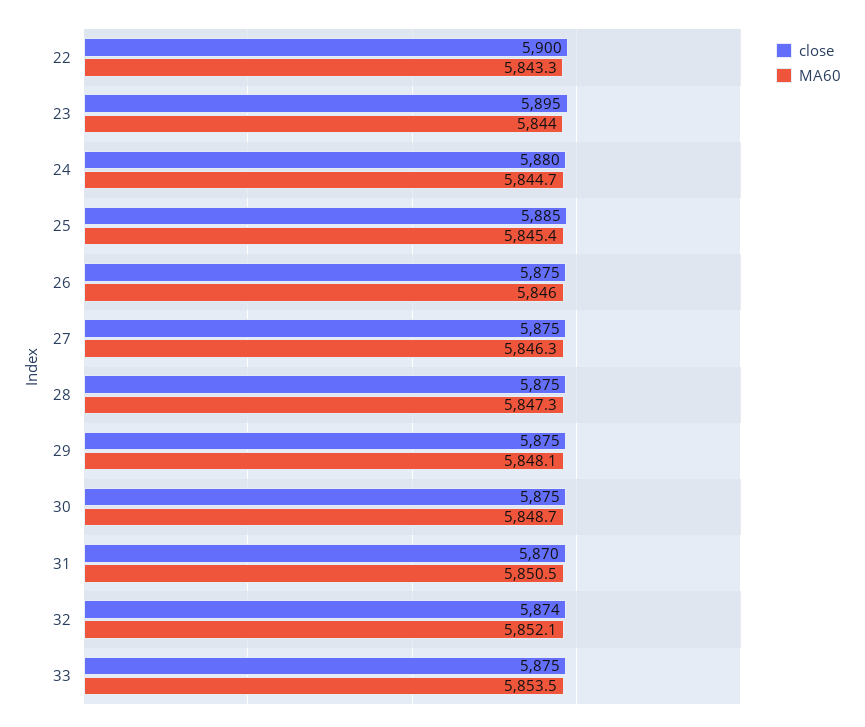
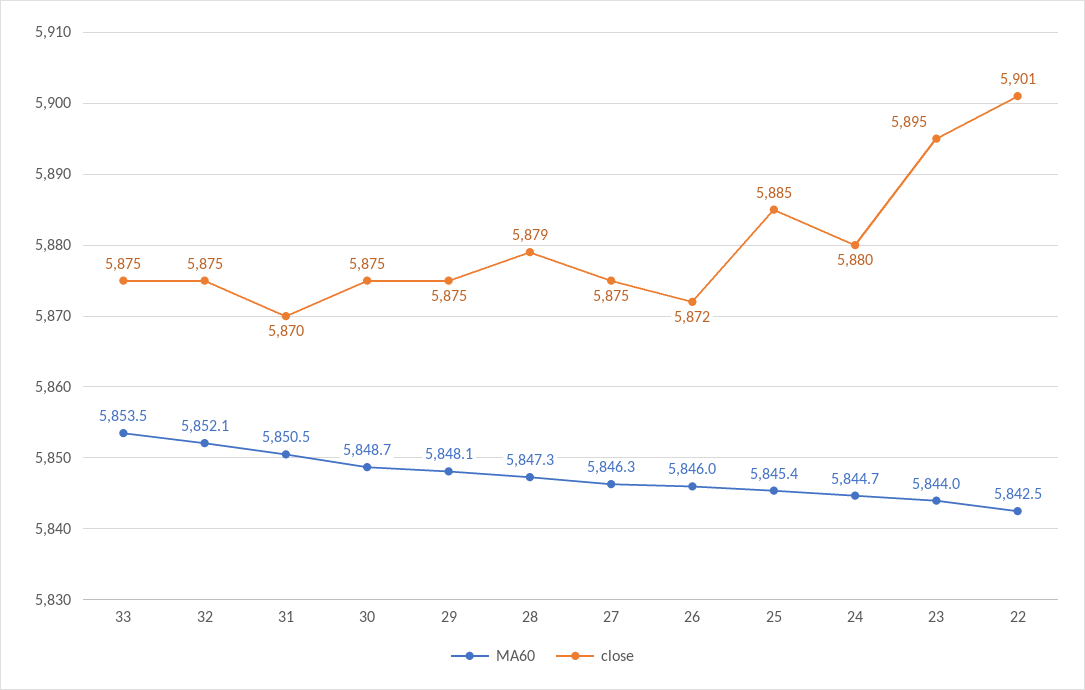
  {
    "close": {
-     "22": 5900,
+     "22": 5901,
      "23": 5895,
      "24": 5880,
      "25": 5885,
-     "26": 5875,
+     "26": 5872,
      "27": 5875,
-     "28": 5875,
+     "28": 5879,
      "29": 5875,
      "30": 5875,
      "31": 5870,
-     "32": 5874,
+     "32": 5875,
      "33": 5875
    },
    "MA60": {
-     "22": 5843.3,
+     "22": 5842.5,
      "23": 5844,
      "24": 5844.7,
      "25": 5845.4,
      "26": 5846,
      "27": 5846.3,
      "28": 5847.3,
      "29": 5848.1,
      "30": 5848.7,
      "31": 5850.5,
      "32": 5852.1,
      "33": 5853.5
    }
  }

